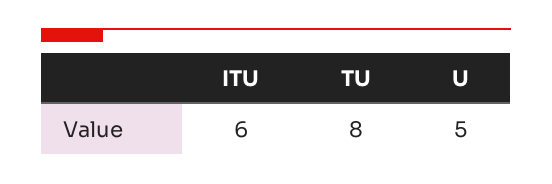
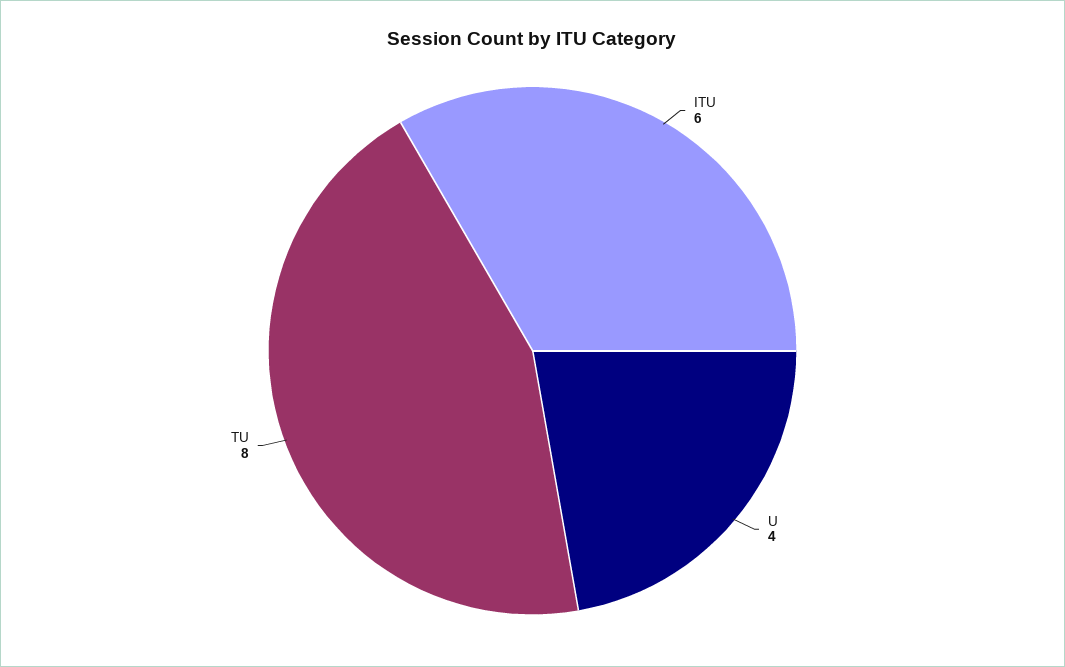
  {
    "ITU": 6,
    "TU": 8,
-   "U": 5
+   "U": 4
  }

